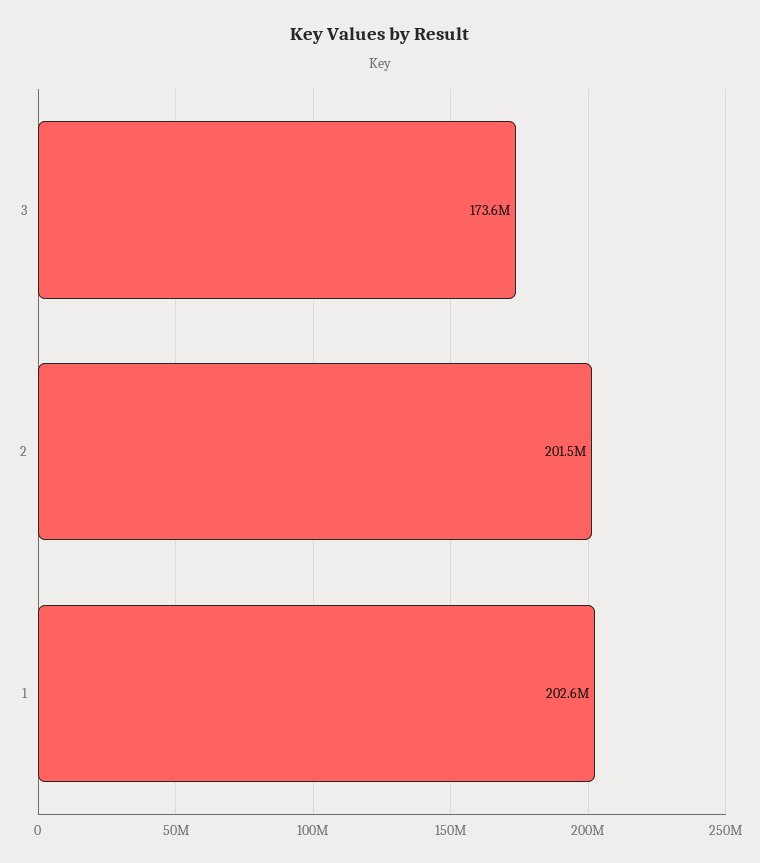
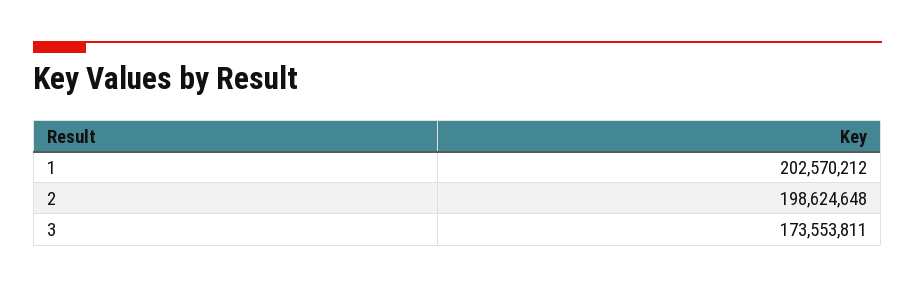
  {
    "3": 173553811,
-   "2": 201500000,
+   "2": 198624648,
    "1": 202570212
  }

